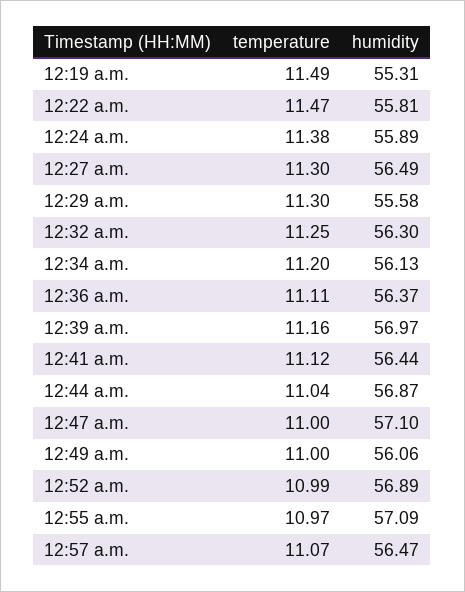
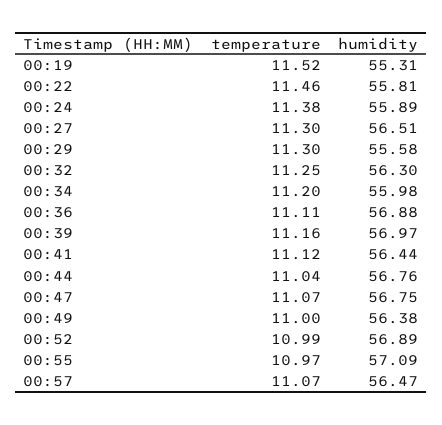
  {
    "temperature": {
-     "12:19 a.m.": 11.49,
+     "12:19 a.m.": 11.52,
-     "12:22 a.m.": 11.47,
+     "12:22 a.m.": 11.46,
      "12:24 a.m.": 11.38,
      "12:27 a.m.": 11.3,
      "12:29 a.m.": 11.3,
      "12:32 a.m.": 11.25,
      "12:34 a.m.": 11.2,
      "12:36 a.m.": 11.11,
      "12:39 a.m.": 11.16,
      "12:41 a.m.": 11.12,
      "12:44 a.m.": 11.04,
-     "12:47 a.m.": 11,
+     "12:47 a.m.": 11.07,
      "12:49 a.m.": 11,
      "12:52 a.m.": 10.99,
      "12:55 a.m.": 10.97,
      "12:57 a.m.": 11.07
    },
    "humidity": {
      "12:19 a.m.": 55.31,
      "12:22 a.m.": 55.81,
      "12:24 a.m.": 55.89,
-     "12:27 a.m.": 56.49,
+     "12:27 a.m.": 56.51,
      "12:29 a.m.": 55.58,
      "12:32 a.m.": 56.3,
-     "12:34 a.m.": 56.13,
+     "12:34 a.m.": 55.98,
-     "12:36 a.m.": 56.37,
+     "12:36 a.m.": 56.88,
      "12:39 a.m.": 56.97,
      "12:41 a.m.": 56.44,
-     "12:44 a.m.": 56.87,
+     "12:44 a.m.": 56.76,
-     "12:47 a.m.": 57.1,
+     "12:47 a.m.": 56.75,
-     "12:49 a.m.": 56.06,
+     "12:49 a.m.": 56.38,
      "12:52 a.m.": 56.89,
      "12:55 a.m.": 57.09,
      "12:57 a.m.": 56.47
    }
  }

